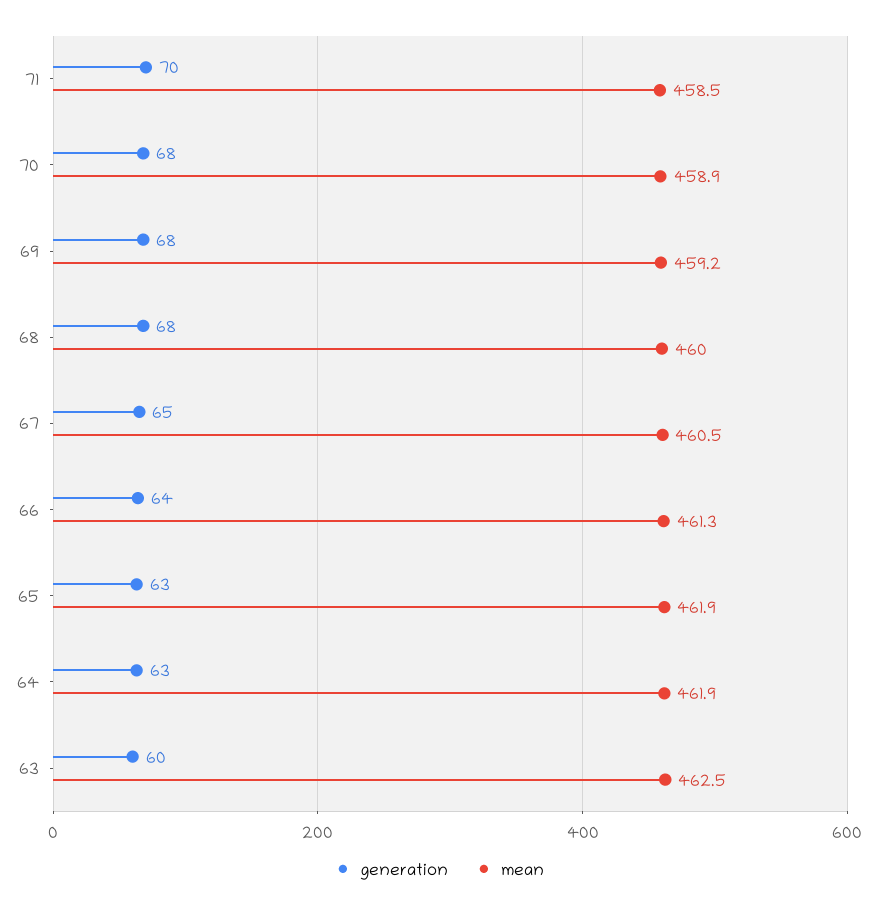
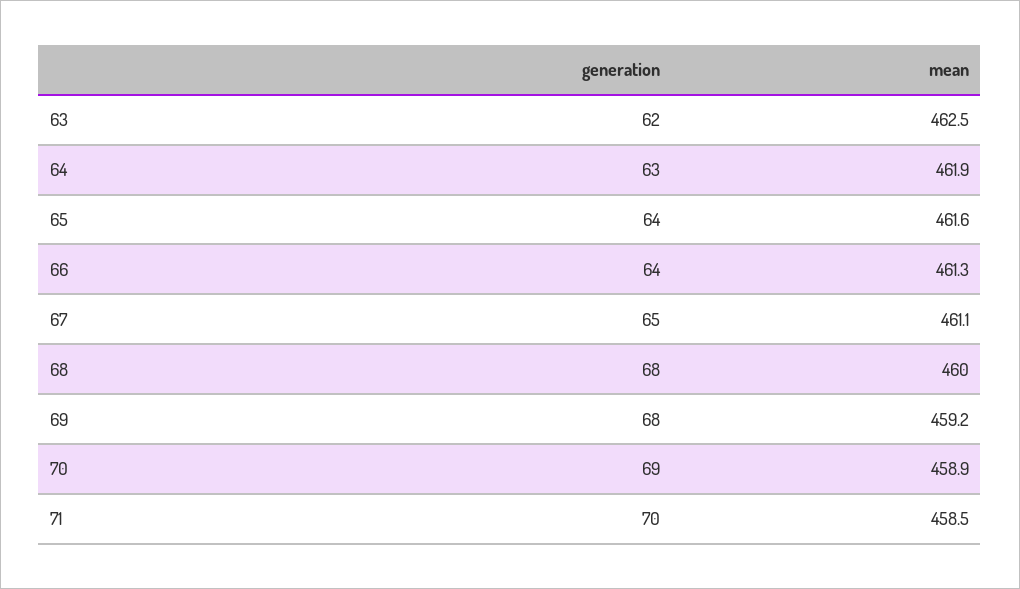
  {
    "generation": {
      "71": 70,
-     "70": 68,
+     "70": 69,
      "69": 68,
      "68": 68,
      "67": 65,
      "66": 64,
-     "65": 63,
+     "65": 64,
      "64": 63,
-     "63": 60
+     "63": 62
    },
    "mean": {
      "71": 458.5,
      "70": 458.9,
      "69": 459.2,
      "68": 460,
-     "67": 460.5,
+     "67": 461.1,
      "66": 461.3,
-     "65": 461.9,
+     "65": 461.6,
      "64": 461.9,
      "63": 462.5
    }
  }

